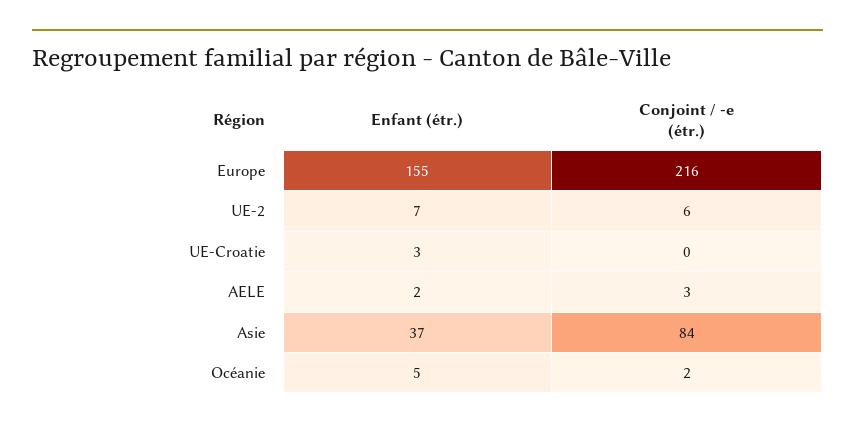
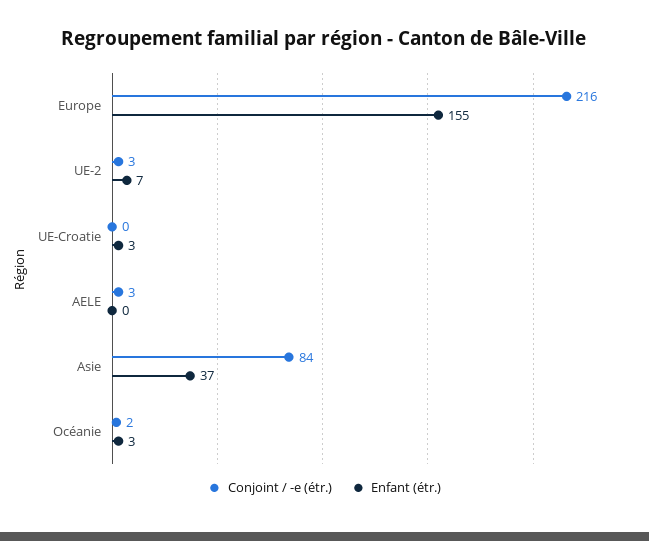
  {
    "Enfant (étr.)": {
      "Europe": 155,
      "UE-2": 7,
      "UE-Croatie": 3,
-     "AELE": 2,
+     "AELE": 0,
      "Asie": 37,
-     "Océanie": 5
+     "Océanie": 3
    },
    "Conjoint / -e (étr.)": {
      "Europe": 216,
-     "UE-2": 6,
+     "UE-2": 3,
      "UE-Croatie": 0,
      "AELE": 3,
      "Asie": 84,
      "Océanie": 2
    }
  }

